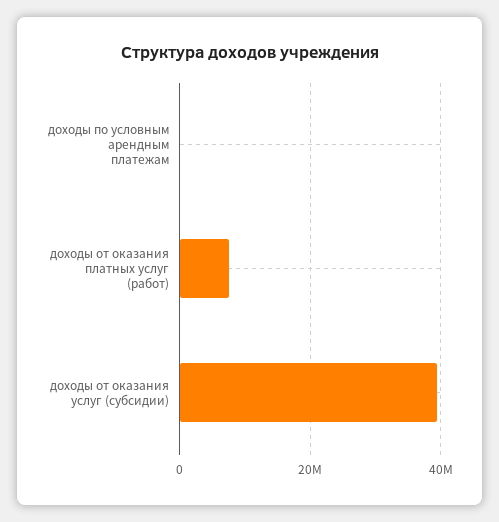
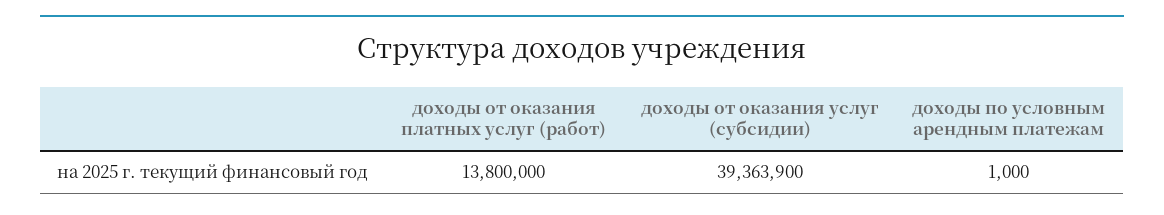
  {
    "доходы по условным арендным платежам": 1000,
-   "доходы от оказания платных услуг (работ)": 8000000,
+   "доходы от оказания платных услуг (работ)": 13800000,
    "доходы от оказания услуг (субсидии)": 39363900
  }

